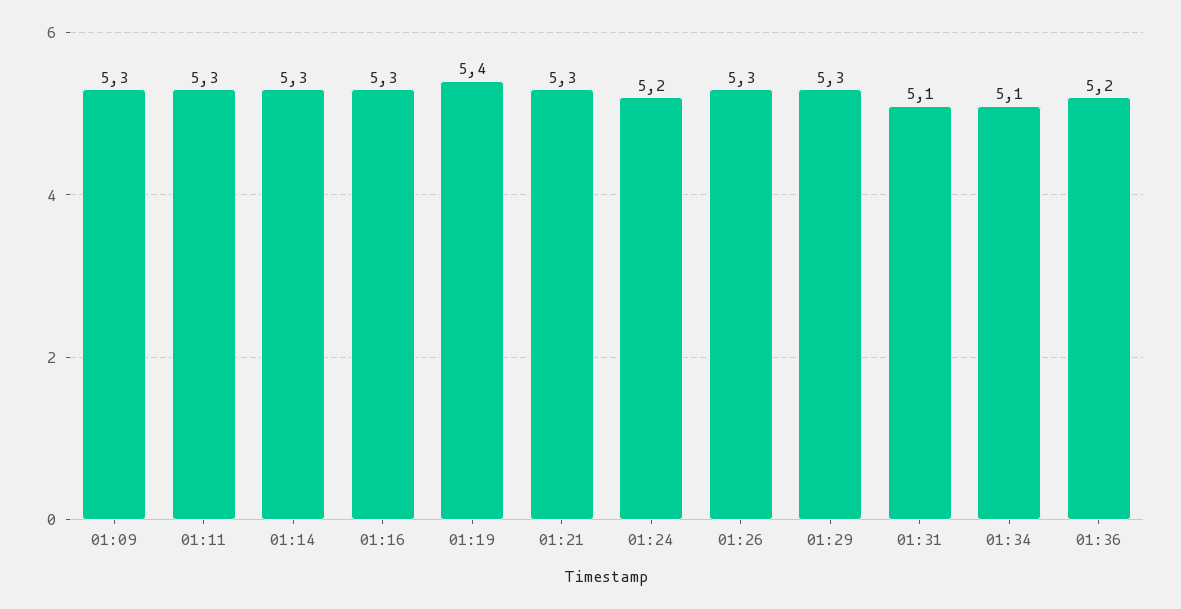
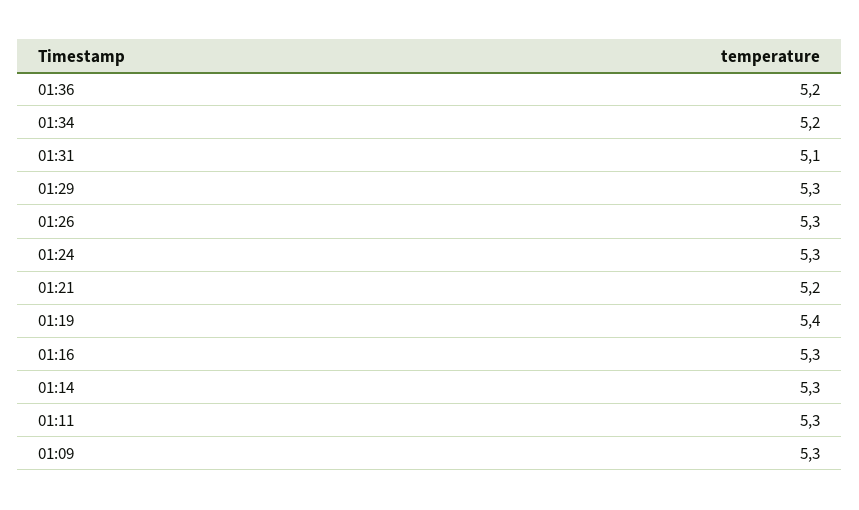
  {
    "01:09": 5.3,
    "01:11": 5.3,
    "01:14": 5.3,
    "01:16": 5.3,
    "01:19": 5.4,
-   "01:21": 5.3,
+   "01:21": 5.2,
-   "01:24": 5.2,
+   "01:24": 5.3,
    "01:26": 5.3,
    "01:29": 5.3,
    "01:31": 5.1,
-   "01:34": 5.1,
+   "01:34": 5.2,
    "01:36": 5.2
  }

